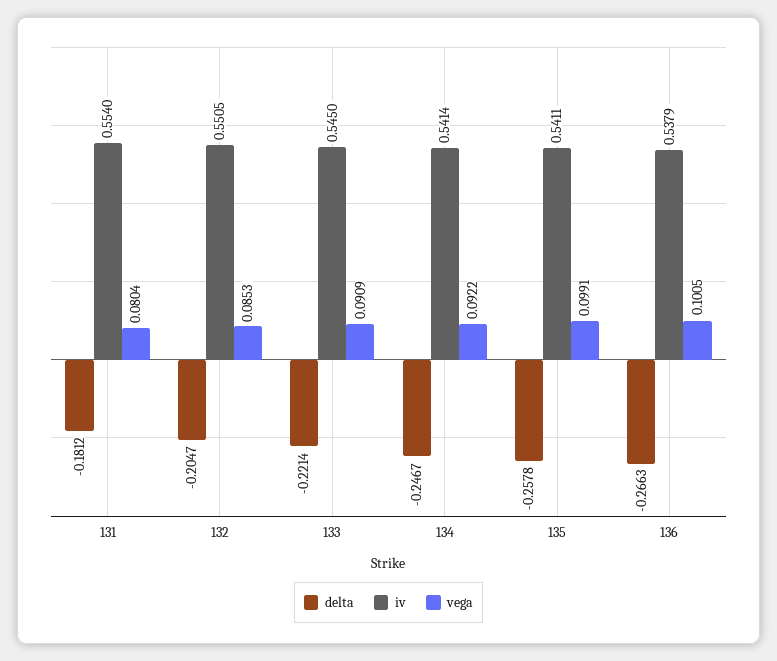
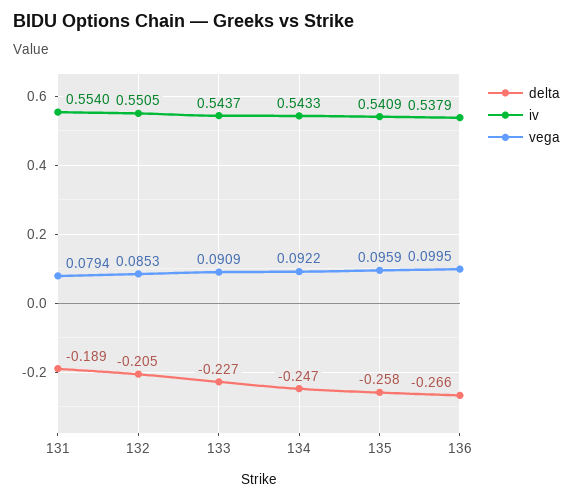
  {
    "delta": {
-     "131": -0.1812,
+     "131": -0.189,
      "132": -0.2047,
-     "133": -0.2214,
+     "133": -0.227,
      "134": -0.2467,
      "135": -0.2578,
      "136": -0.2663
    },
    "iv": {
      "131": 0.554,
      "132": 0.5505,
-     "133": 0.545,
+     "133": 0.5437,
-     "134": 0.5414,
+     "134": 0.5433,
-     "135": 0.5411,
+     "135": 0.5409,
      "136": 0.5379
    },
    "vega": {
-     "131": 0.0804,
+     "131": 0.0794,
      "132": 0.0853,
      "133": 0.0909,
      "134": 0.0922,
-     "135": 0.0991,
+     "135": 0.0959,
-     "136": 0.1005
+     "136": 0.0995
    }
  }

